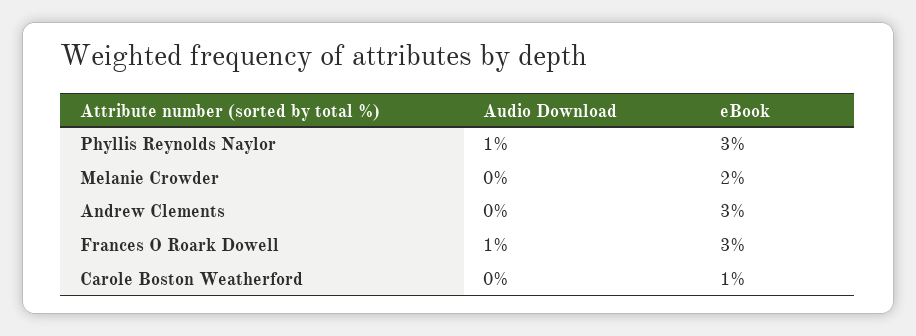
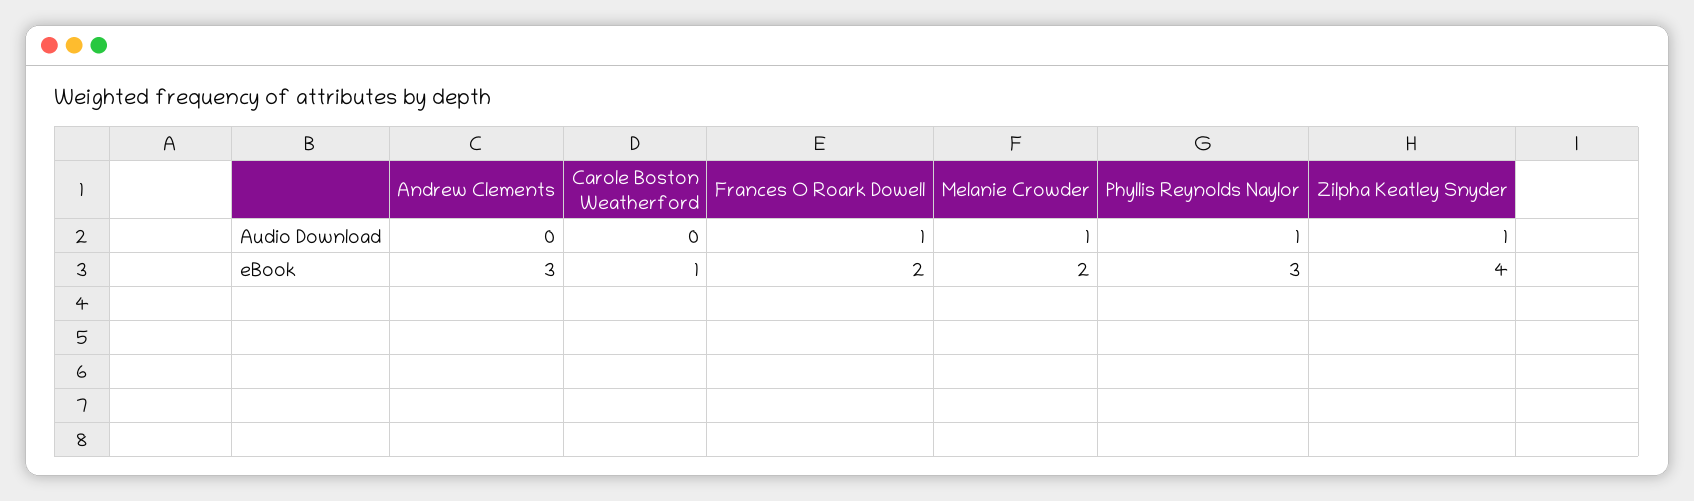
  {
    "Audio Download": {
      "Phyllis Reynolds Naylor": 1,
-     "Melanie Crowder": 0,
+     "Melanie Crowder": 1,
      "Andrew Clements": 0,
      "Frances O Roark Dowell": 1,
-     "Carole Boston Weatherford": 0
+     "Carole Boston Weatherford": 0,
+     "Zilpha Keatley Snyder": 1
    },
    "eBook": {
      "Phyllis Reynolds Naylor": 3,
      "Melanie Crowder": 2,
      "Andrew Clements": 3,
-     "Frances O Roark Dowell": 3,
+     "Frances O Roark Dowell": 2,
-     "Carole Boston Weatherford": 1
+     "Carole Boston Weatherford": 1,
+     "Zilpha Keatley Snyder": 4
    }
  }

